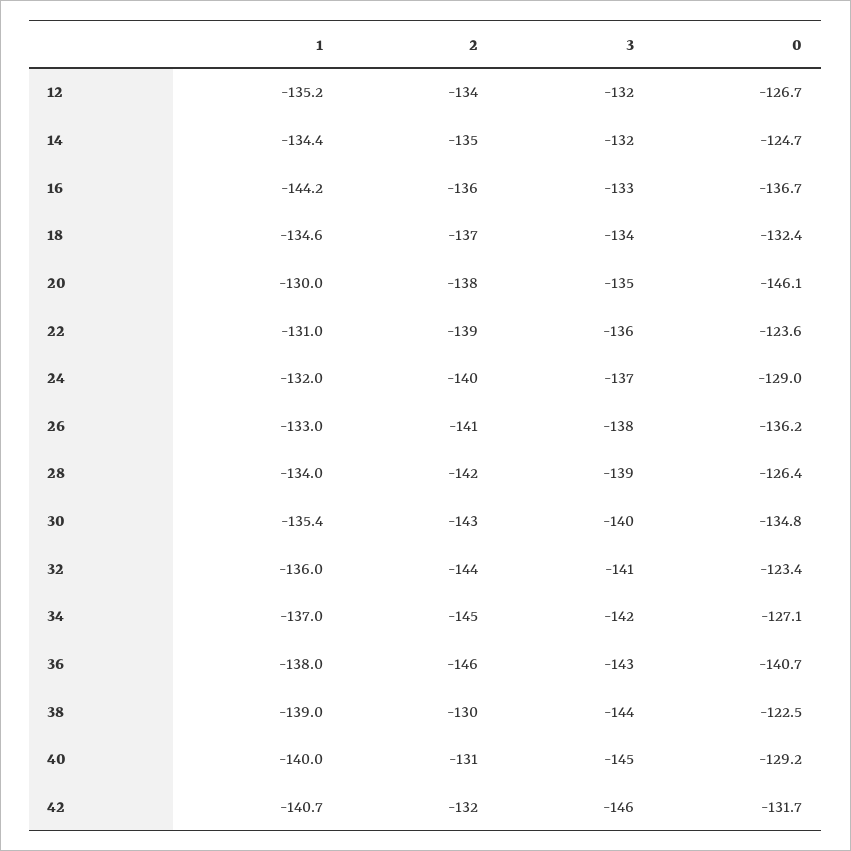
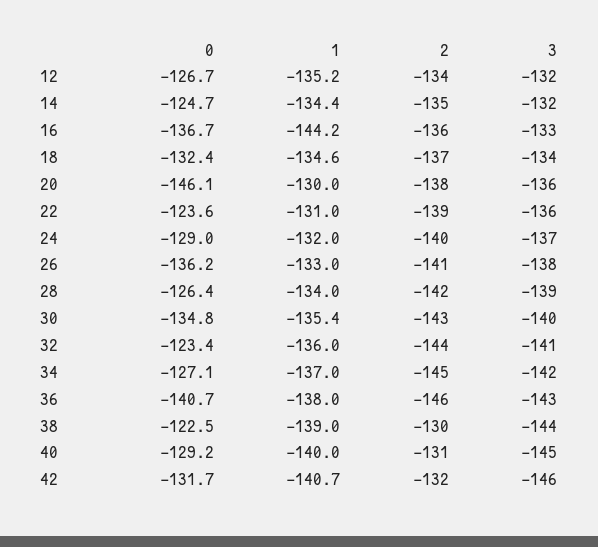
  {
    "1": {
      "12": -135.2,
      "14": -134.4,
      "16": -144.2,
      "18": -134.6,
      "20": -130,
      "22": -131,
      "24": -132,
      "26": -133,
      "28": -134,
      "30": -135.4,
      "32": -136,
      "34": -137,
      "36": -138,
      "38": -139,
      "40": -140,
      "42": -140.7
    },
    "2": {
      "12": -134,
      "14": -135,
      "16": -136,
      "18": -137,
      "20": -138,
      "22": -139,
      "24": -140,
      "26": -141,
      "28": -142,
      "30": -143,
      "32": -144,
      "34": -145,
      "36": -146,
      "38": -130,
      "40": -131,
      "42": -132
    },
    "3": {
      "12": -132,
      "14": -132,
      "16": -133,
      "18": -134,
-     "20": -135,
+     "20": -136,
      "22": -136,
      "24": -137,
      "26": -138,
      "28": -139,
      "30": -140,
      "32": -141,
      "34": -142,
      "36": -143,
      "38": -144,
      "40": -145,
      "42": -146
    },
    "0": {
      "12": -126.7,
      "14": -124.7,
      "16": -136.7,
      "18": -132.4,
      "20": -146.1,
      "22": -123.6,
      "24": -129,
      "26": -136.2,
      "28": -126.4,
      "30": -134.8,
      "32": -123.4,
      "34": -127.1,
      "36": -140.7,
      "38": -122.5,
      "40": -129.2,
      "42": -131.7
    }
  }

